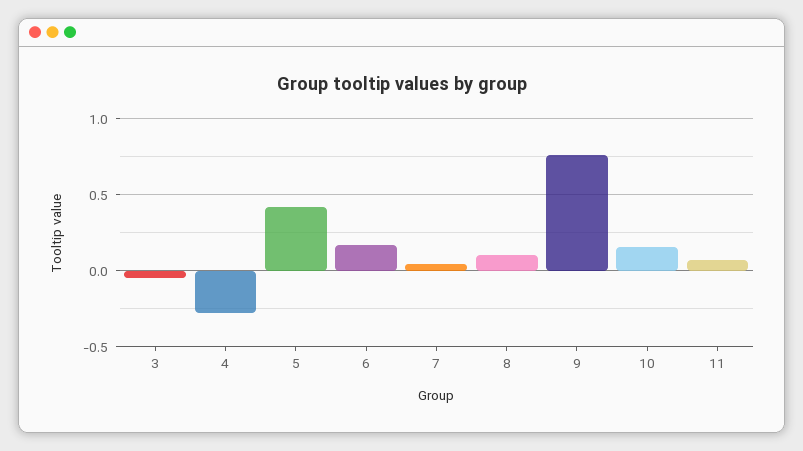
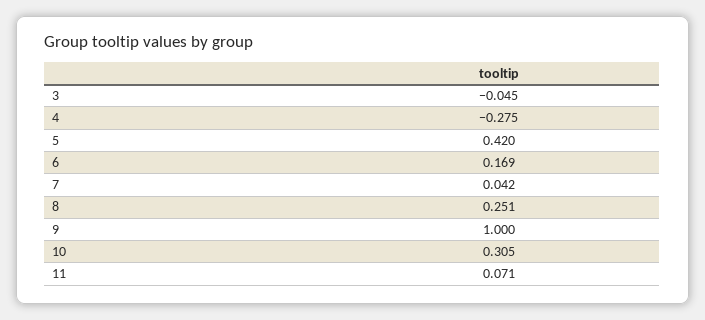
  {
    "3": -0.045,
    "4": -0.275,
    "5": 0.42,
    "6": 0.169,
    "7": 0.042,
-   "8": 0.1,
+   "8": 0.251,
-   "9": 0.75,
+   "9": 1,
-   "10": 0.15,
+   "10": 0.305,
    "11": 0.071
  }

